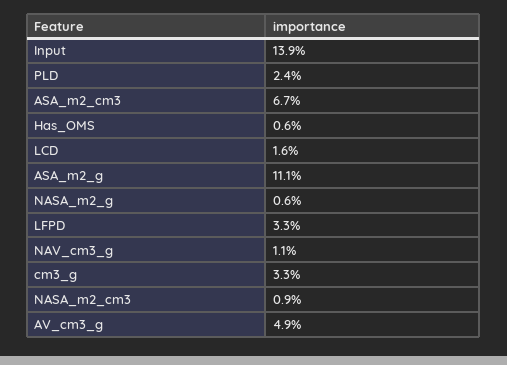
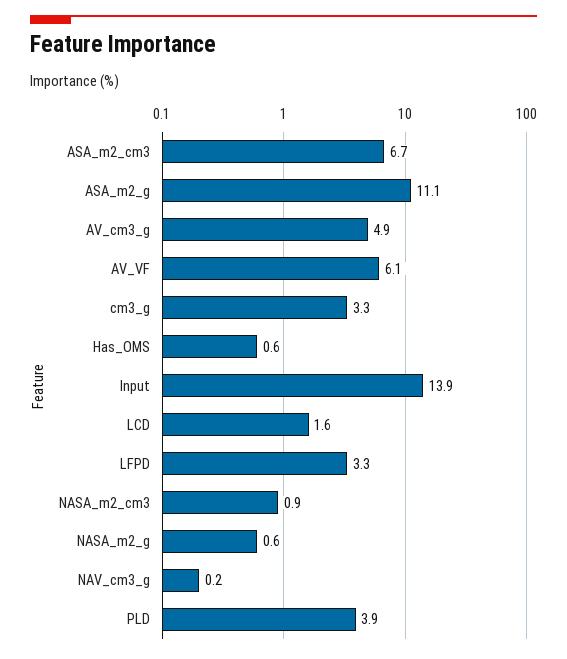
  {
    "Input": 13.9,
-   "PLD": 2.4,
+   "PLD": 3.9,
    "ASA_m2_cm3": 6.7,
    "Has_OMS": 0.6,
    "LCD": 1.6,
    "ASA_m2_g": 11.1,
    "NASA_m2_g": 0.6,
    "LFPD": 3.3,
-   "NAV_cm3_g": 1.1,
+   "NAV_cm3_g": 0.2,
    "cm3_g": 3.3,
    "NASA_m2_cm3": 0.9,
-   "AV_cm3_g": 4.9
+   "AV_cm3_g": 4.9,
+   "AV_VF": 6.1
  }

